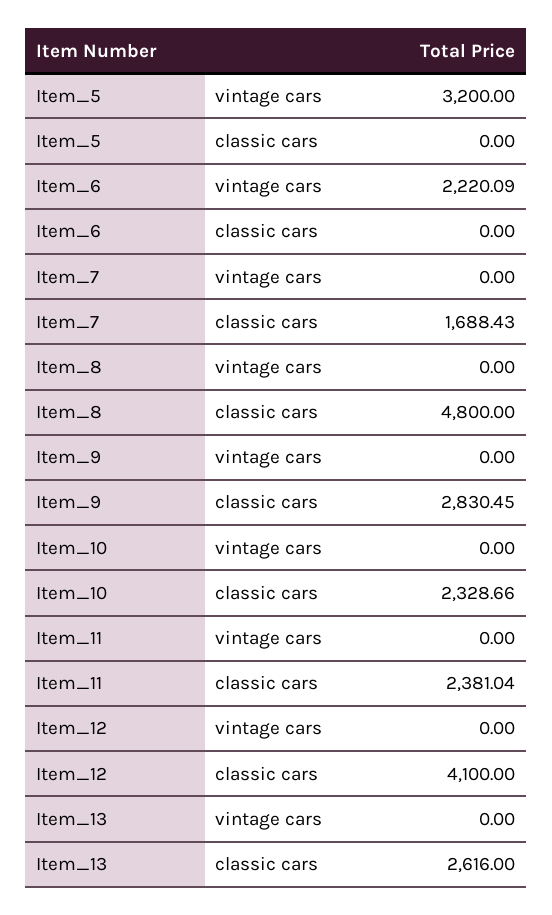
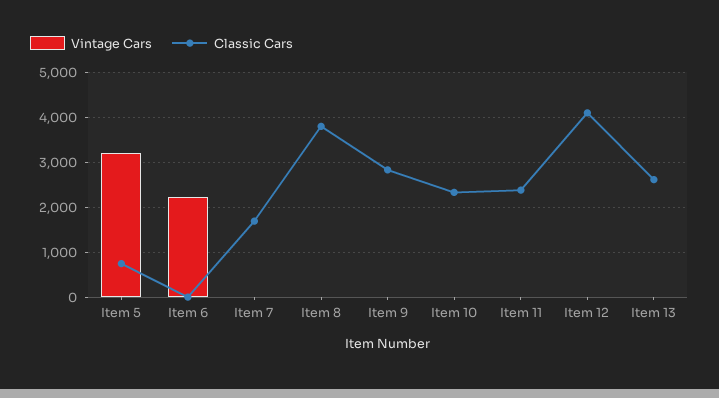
  {
    "vintage cars": {
      "Item_5": 3200,
      "Item_6": 2220.09,
      "Item_7": 0,
      "Item_8": 0,
      "Item_9": 0,
      "Item_10": 0,
      "Item_11": 0,
      "Item_12": 0,
      "Item_13": 0
    },
    "classic cars": {
-     "Item_5": 0,
+     "Item_5": 800,
      "Item_6": 0,
      "Item_7": 1688.43,
-     "Item_8": 4800,
+     "Item_8": 3800,
      "Item_9": 2830.45,
      "Item_10": 2328.66,
      "Item_11": 2381.04,
      "Item_12": 4100,
      "Item_13": 2616
    }
  }

